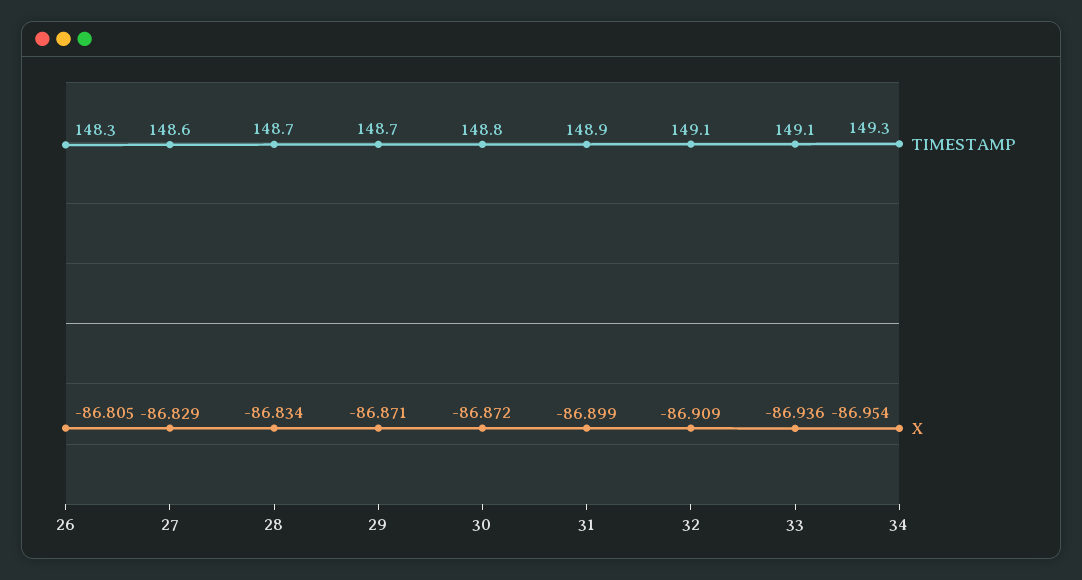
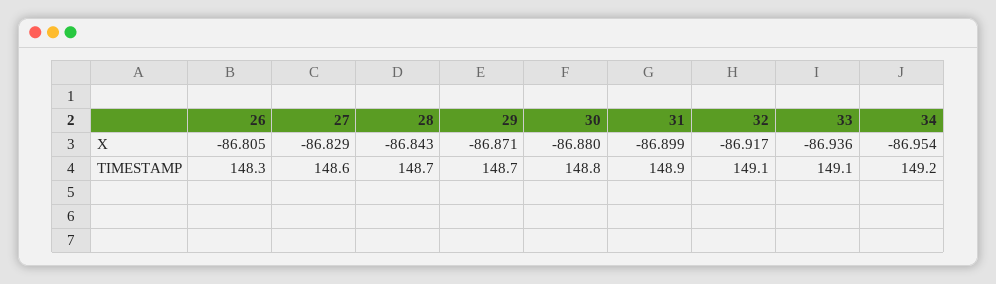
  {
    "TIMESTAMP": {
      "26": 148.3,
      "27": 148.6,
      "28": 148.7,
      "29": 148.7,
      "30": 148.8,
      "31": 148.9,
      "32": 149.1,
      "33": 149.1,
-     "34": 149.3
+     "34": 149.2
    },
    "X": {
      "26": -86.805,
      "27": -86.829,
-     "28": -86.834,
+     "28": -86.843,
      "29": -86.871,
-     "30": -86.872,
+     "30": -86.88,
      "31": -86.899,
-     "32": -86.909,
+     "32": -86.917,
      "33": -86.936,
      "34": -86.954
    }
  }

